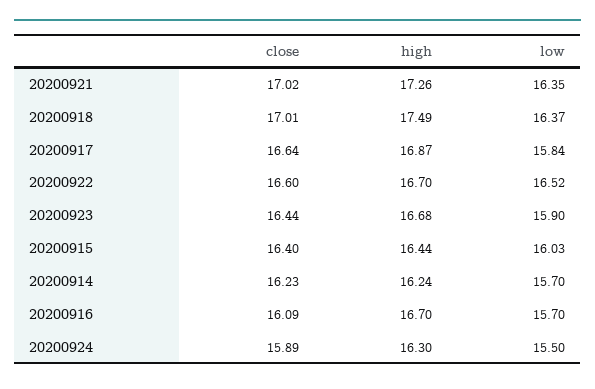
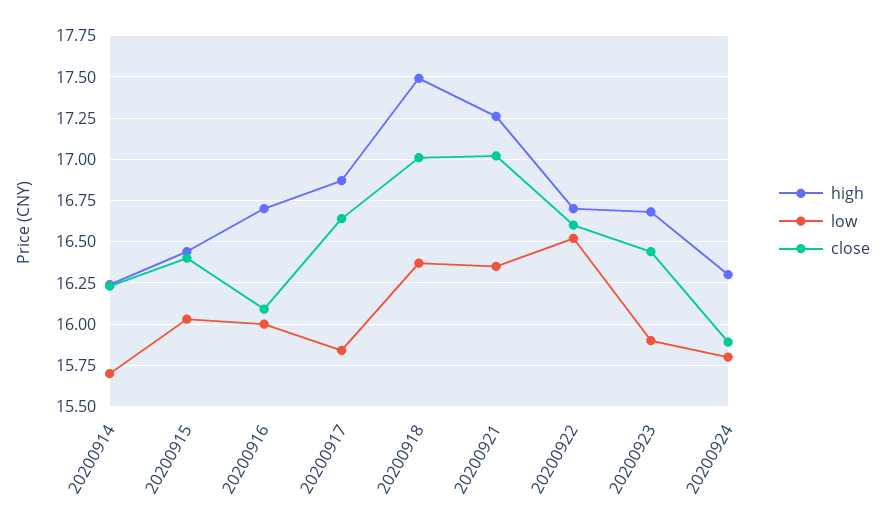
  {
    "close": {
      "20200921": 17.02,
      "20200918": 17.01,
      "20200917": 16.64,
      "20200922": 16.6,
      "20200923": 16.44,
      "20200915": 16.4,
      "20200914": 16.23,
      "20200916": 16.09,
      "20200924": 15.89
    },
    "high": {
      "20200921": 17.26,
      "20200918": 17.49,
      "20200917": 16.87,
      "20200922": 16.7,
      "20200923": 16.68,
      "20200915": 16.44,
      "20200914": 16.24,
      "20200916": 16.7,
      "20200924": 16.3
    },
    "low": {
      "20200921": 16.35,
      "20200918": 16.37,
      "20200917": 15.84,
      "20200922": 16.52,
      "20200923": 15.9,
      "20200915": 16.03,
      "20200914": 15.7,
-     "20200916": 15.7,
+     "20200916": 16,
-     "20200924": 15.5
+     "20200924": 15.8
    }
  }

